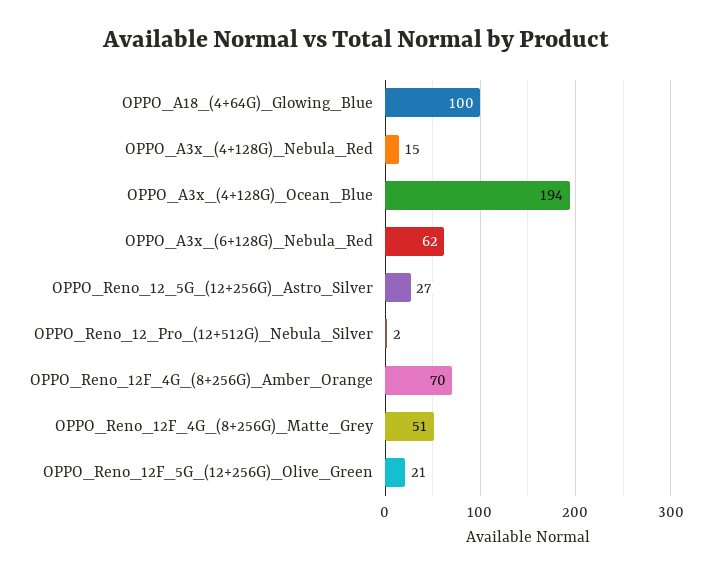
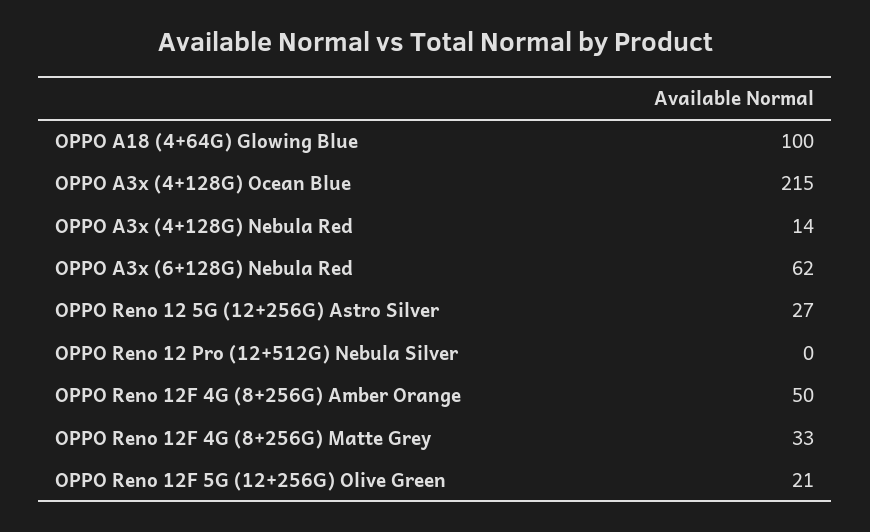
  {
    "OPPO_A18_(4+64G)_Glowing_Blue": 100,
-   "OPPO_A3x_(4+128G)_Nebula_Red": 15,
+   "OPPO_A3x_(4+128G)_Nebula_Red": 14,
-   "OPPO_A3x_(4+128G)_Ocean_Blue": 194,
+   "OPPO_A3x_(4+128G)_Ocean_Blue": 215,
    "OPPO_A3x_(6+128G)_Nebula_Red": 62,
    "OPPO_Reno_12_5G_(12+256G)_Astro_Silver": 27,
-   "OPPO_Reno_12_Pro_(12+512G)_Nebula_Silver": 2,
+   "OPPO_Reno_12_Pro_(12+512G)_Nebula_Silver": 0,
-   "OPPO_Reno_12F_4G_(8+256G)_Amber_Orange": 70,
+   "OPPO_Reno_12F_4G_(8+256G)_Amber_Orange": 50,
-   "OPPO_Reno_12F_4G_(8+256G)_Matte_Grey": 51,
+   "OPPO_Reno_12F_4G_(8+256G)_Matte_Grey": 33,
    "OPPO_Reno_12F_5G_(12+256G)_Olive_Green": 21
  }

